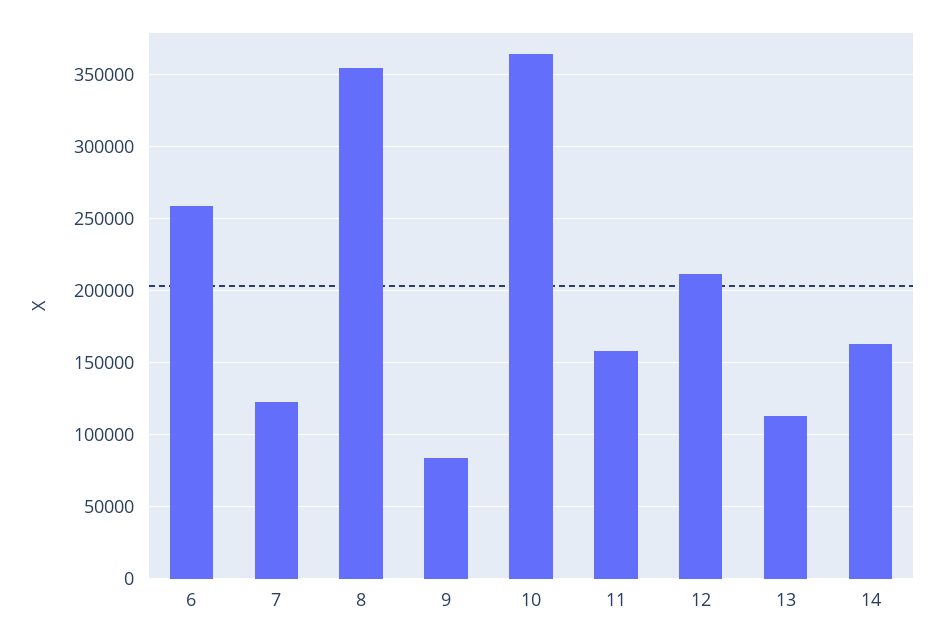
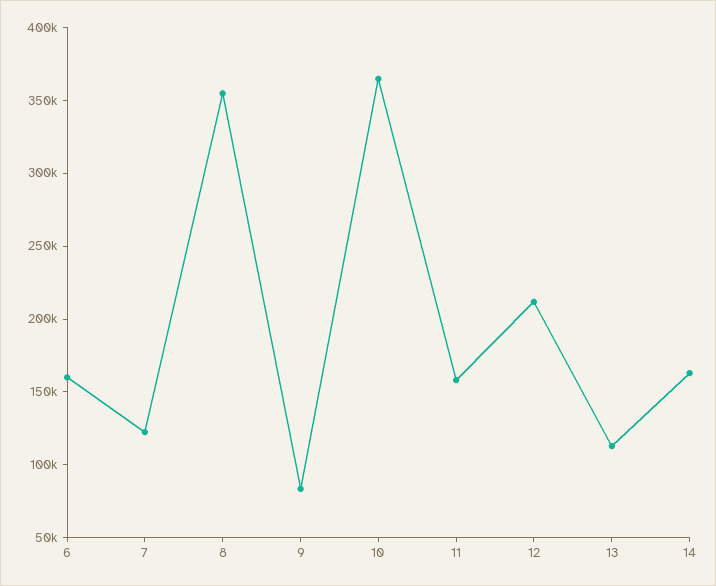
  {
-   "6": 260000,
+   "6": 160000,
    "7": 120000,
    "8": 355000,
    "9": 85000,
    "10": 365000,
    "11": 160000,
    "12": 210000,
    "13": 115000,
    "14": 165000
  }

